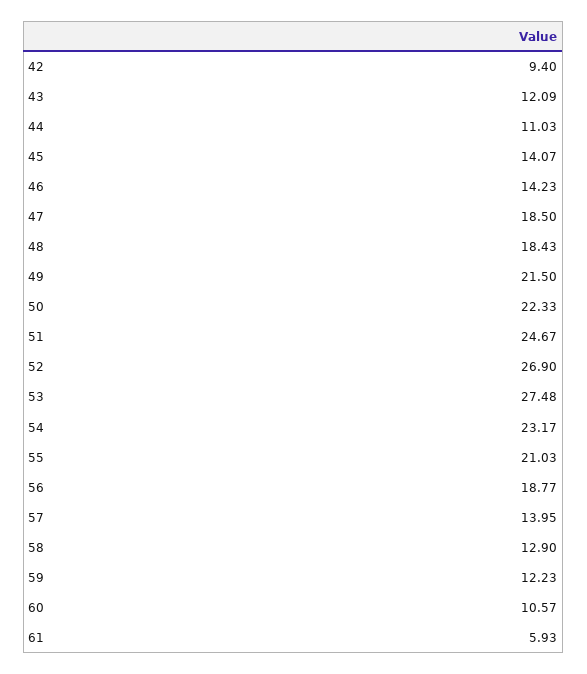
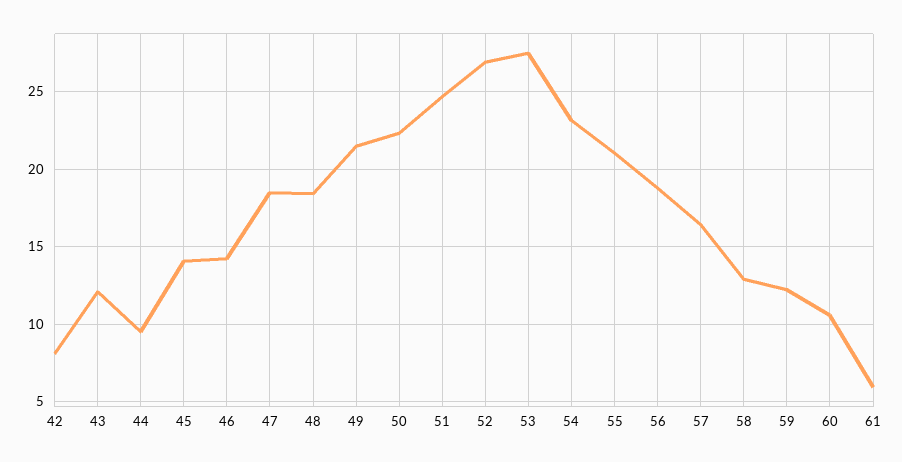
  {
-   "42": 9.4,
+   "42": 8,
    "43": 12.09,
-   "44": 11.03,
+   "44": 9.5,
    "45": 14.07,
    "46": 14.23,
    "47": 18.5,
    "48": 18.43,
    "49": 21.5,
    "50": 22.33,
    "51": 24.67,
    "52": 26.9,
    "53": 27.48,
    "54": 23.17,
    "55": 21.03,
    "56": 18.77,
-   "57": 13.95,
+   "57": 16.5,
    "58": 12.9,
    "59": 12.23,
    "60": 10.57,
    "61": 5.93
  }

